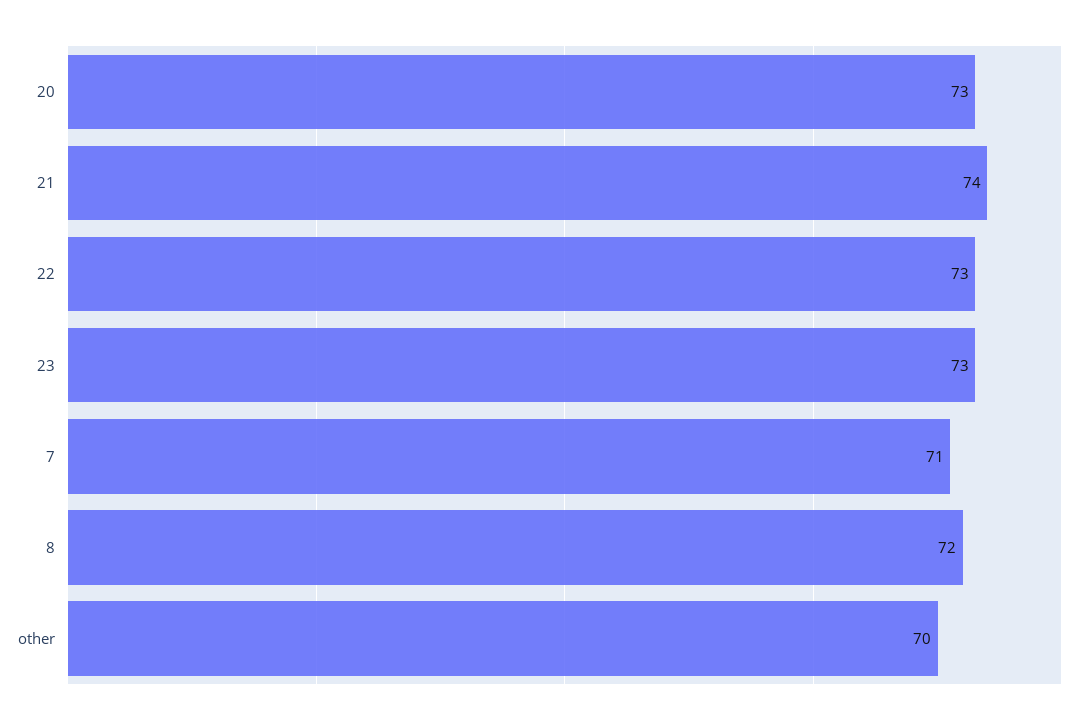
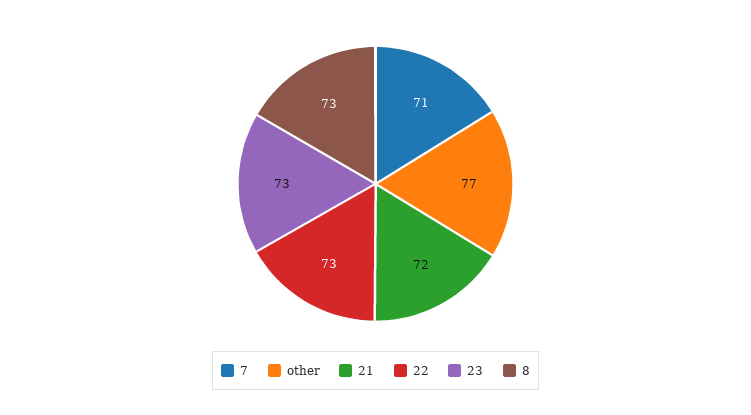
  {
-   "20": 73,
-   "21": 74,
+   "21": 72,
    "22": 73,
    "23": 73,
    "7": 71,
-   "8": 72,
+   "8": 73,
-   "other": 70
+   "other": 77
  }

